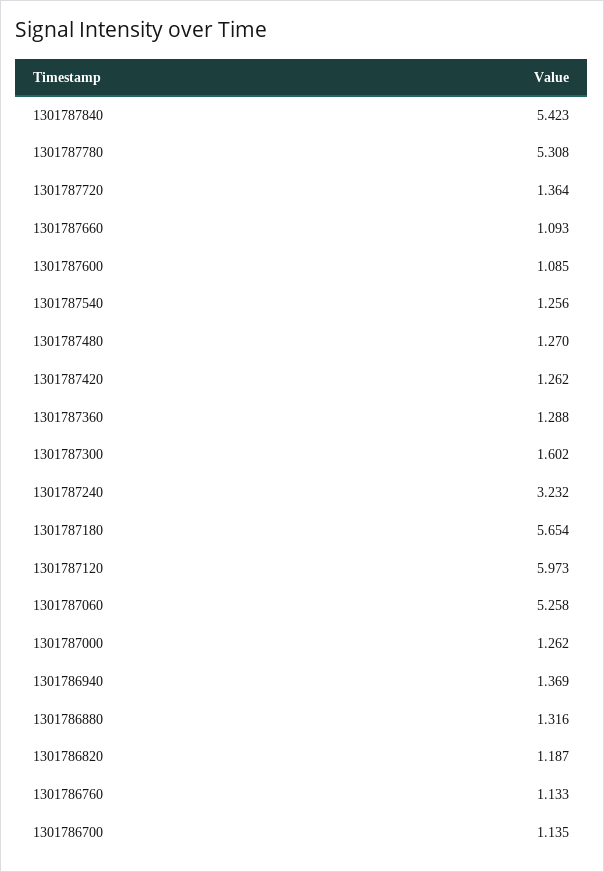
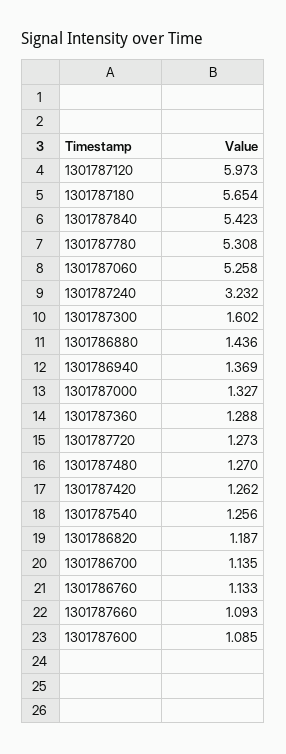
  {
    "1301787840": 5.423,
    "1301787780": 5.308,
-   "1301787720": 1.364,
+   "1301787720": 1.273,
    "1301787660": 1.093,
    "1301787600": 1.085,
    "1301787540": 1.256,
    "1301787480": 1.27,
    "1301787420": 1.262,
    "1301787360": 1.288,
    "1301787300": 1.602,
    "1301787240": 3.232,
    "1301787180": 5.654,
    "1301787120": 5.973,
    "1301787060": 5.258,
-   "1301787000": 1.262,
+   "1301787000": 1.327,
    "1301786940": 1.369,
-   "1301786880": 1.316,
+   "1301786880": 1.436,
    "1301786820": 1.187,
    "1301786760": 1.133,
    "1301786700": 1.135
  }

